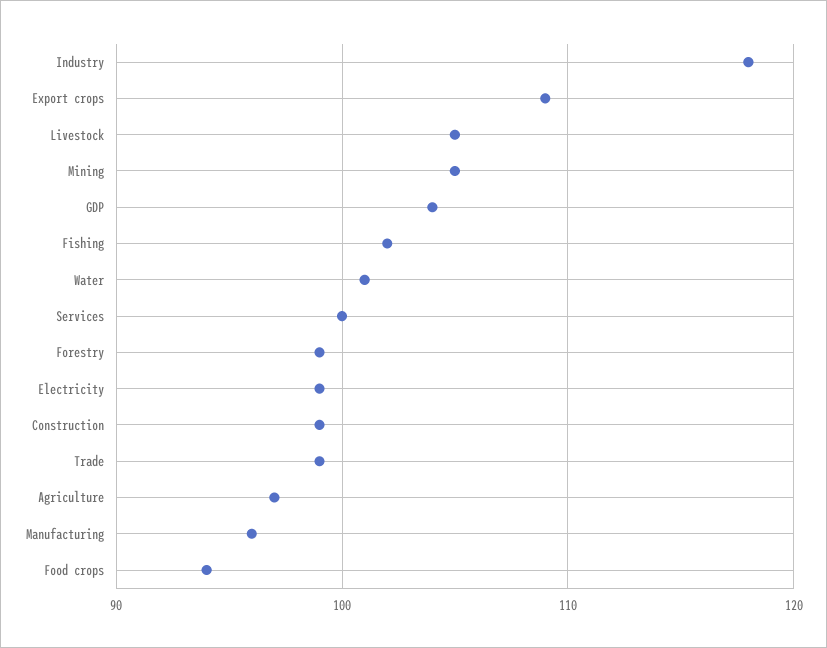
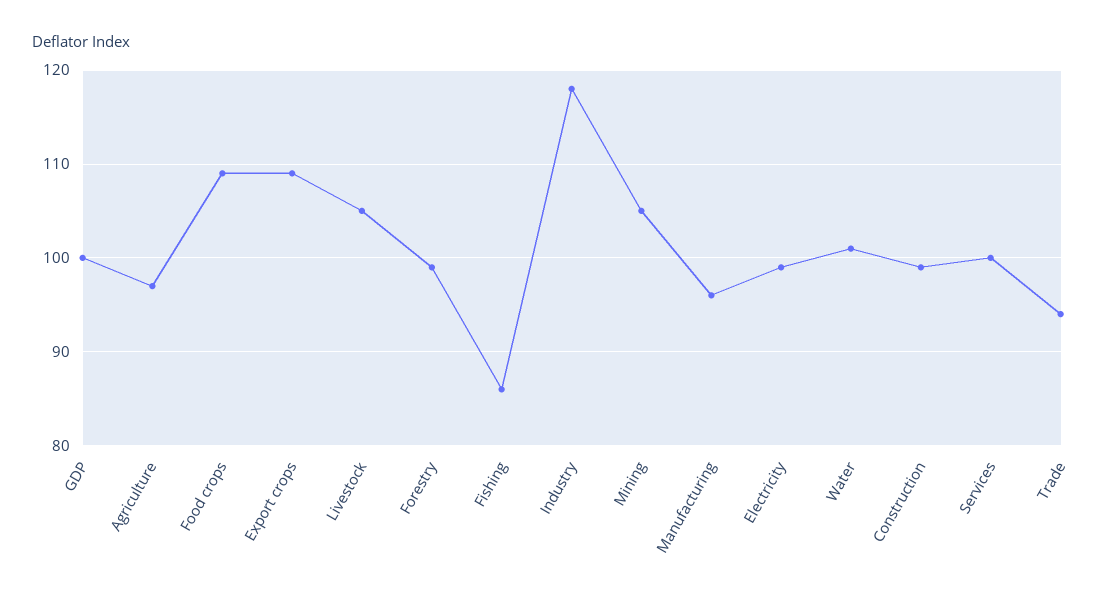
  {
    "Industry": 118,
    "Export crops": 109,
    "Livestock": 105,
    "Mining": 105,
-   "GDP": 104,
+   "GDP": 100,
-   "Fishing": 102,
+   "Fishing": 86,
    "Water": 101,
    "Services": 100,
    "Forestry": 99,
    "Electricity": 99,
    "Construction": 99,
-   "Trade": 99,
+   "Trade": 94,
    "Agriculture": 97,
    "Manufacturing": 96,
-   "Food crops": 94
+   "Food crops": 109
  }

